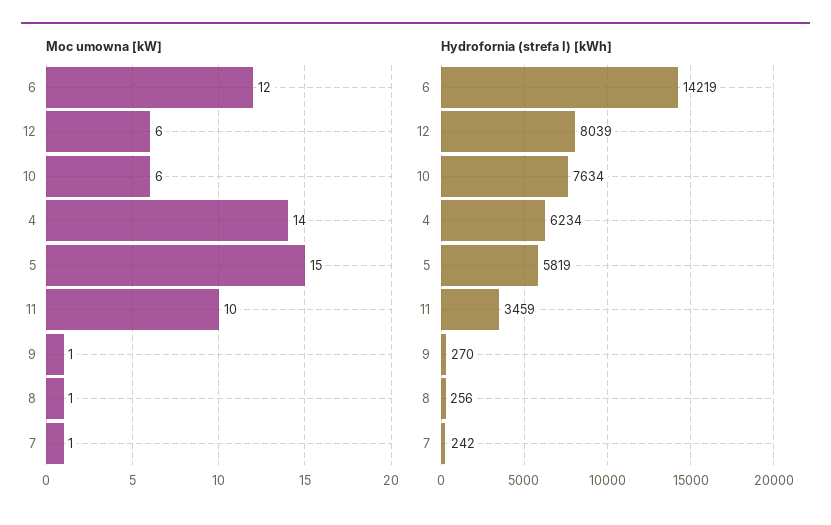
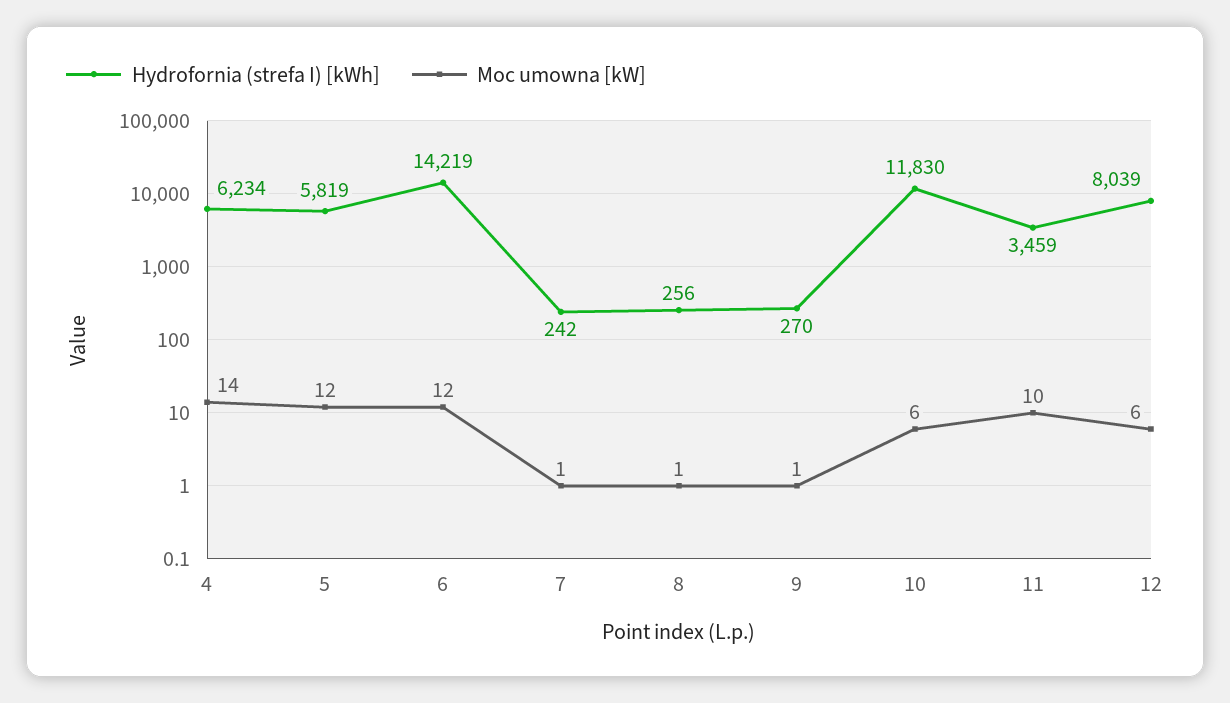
  {
    "Moc umowna [kW]": {
      "6": 12,
      "12": 6,
      "10": 6,
      "4": 14,
-     "5": 15,
+     "5": 12,
      "11": 10,
      "9": 1,
      "8": 1,
      "7": 1
    },
    "Hydrofornia (strefa I) [kWh]": {
      "6": 14219,
      "12": 8039,
-     "10": 7634,
+     "10": 11830,
      "4": 6234,
      "5": 5819,
      "11": 3459,
      "9": 270,
      "8": 256,
      "7": 242
    }
  }

